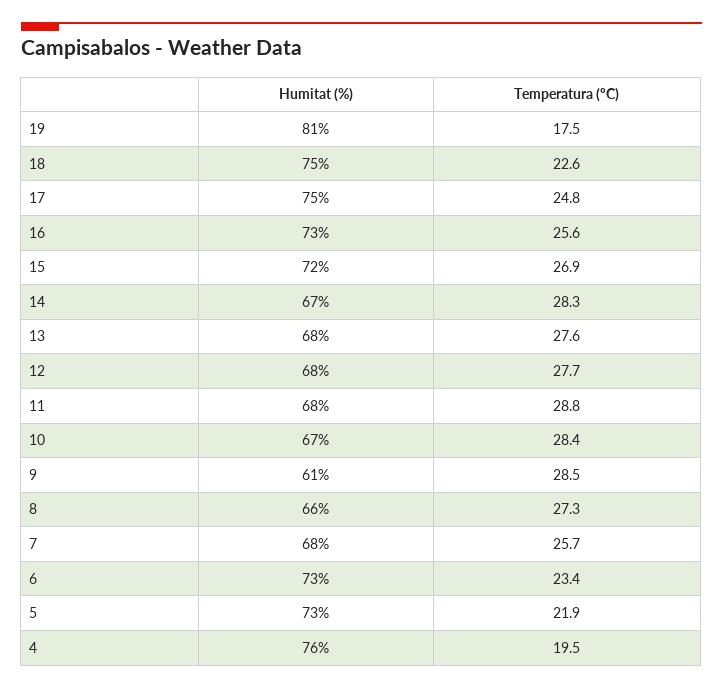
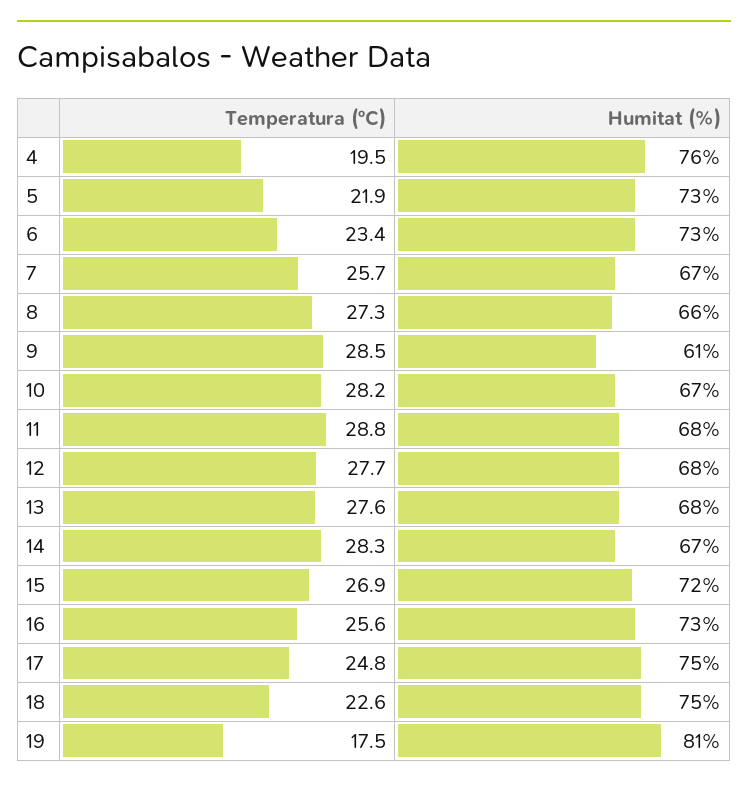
  {
    "Humitat (%)": {
      "19": 81,
      "18": 75,
      "17": 75,
      "16": 73,
      "15": 72,
      "14": 67,
      "13": 68,
      "12": 68,
      "11": 68,
      "10": 67,
      "9": 61,
      "8": 66,
-     "7": 68,
+     "7": 67,
      "6": 73,
      "5": 73,
      "4": 76
    },
    "Temperatura (ºC)": {
      "19": 17.5,
      "18": 22.6,
      "17": 24.8,
      "16": 25.6,
      "15": 26.9,
      "14": 28.3,
      "13": 27.6,
      "12": 27.7,
      "11": 28.8,
-     "10": 28.4,
+     "10": 28.2,
      "9": 28.5,
      "8": 27.3,
      "7": 25.7,
      "6": 23.4,
      "5": 21.9,
      "4": 19.5
    }
  }

